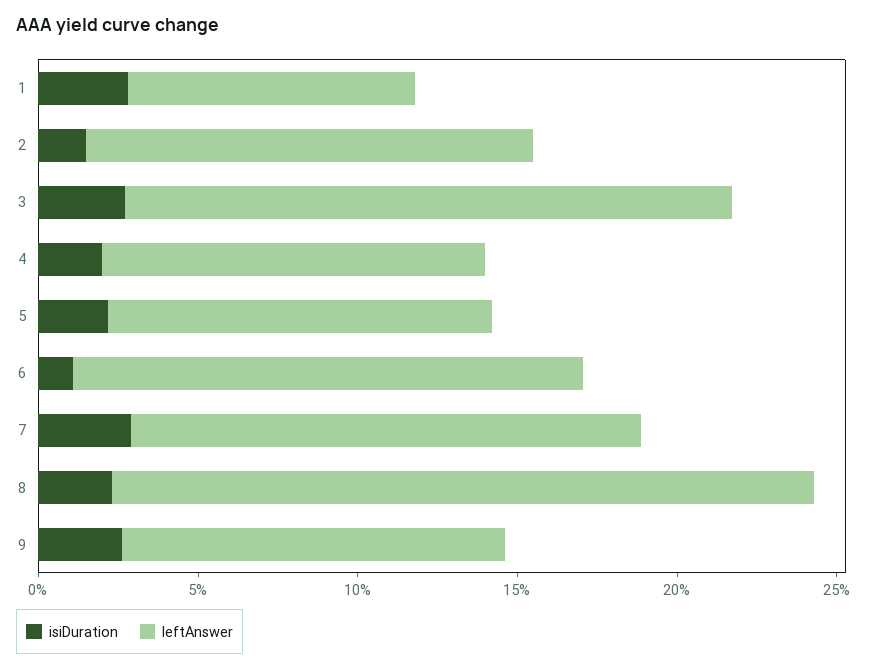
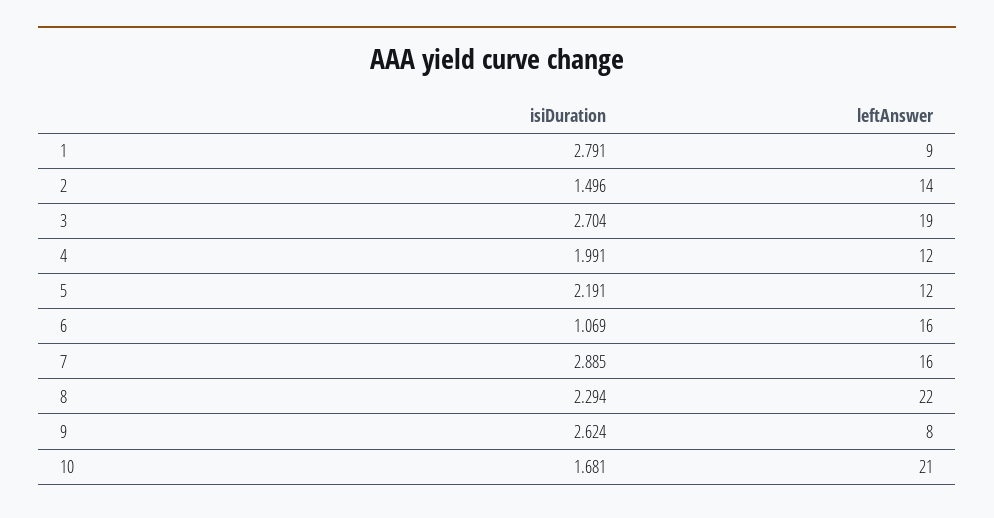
  {
    "isiDuration": {
      "1": 2.791,
      "2": 1.496,
      "3": 2.704,
      "4": 1.991,
      "5": 2.191,
      "6": 1.069,
      "7": 2.885,
      "8": 2.294,
-     "9": 2.624
+     "9": 2.624,
+     "10": 1.681
    },
    "leftAnswer": {
      "1": 9,
      "2": 14,
      "3": 19,
      "4": 12,
      "5": 12,
      "6": 16,
      "7": 16,
      "8": 22,
-     "9": 12
+     "9": 8,
+     "10": 21
    }
  }

